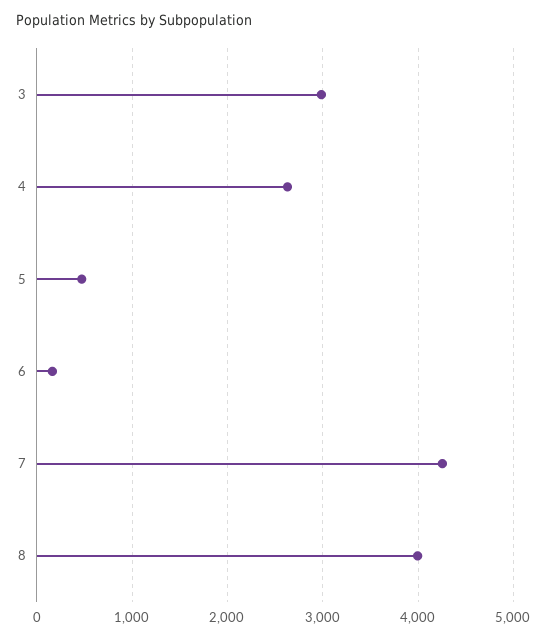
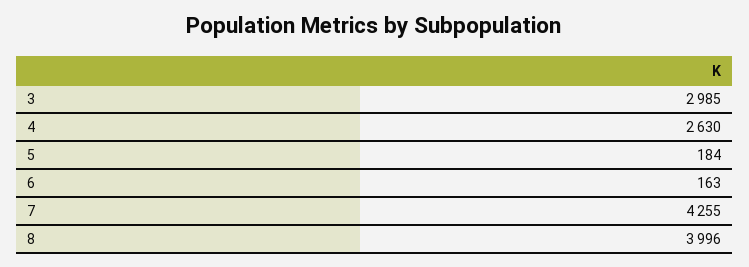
  {
    "3": 2985,
    "4": 2630,
-   "5": 500,
+   "5": 184,
    "6": 163,
    "7": 4255,
    "8": 3996
  }

